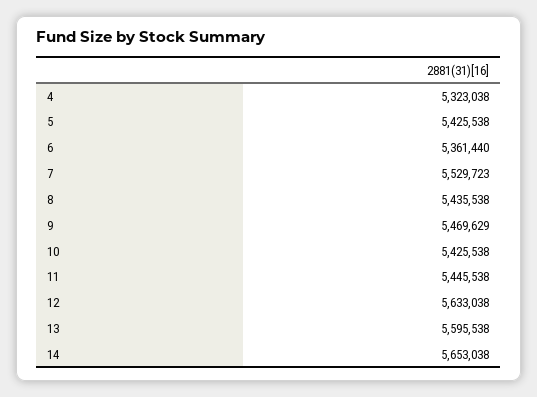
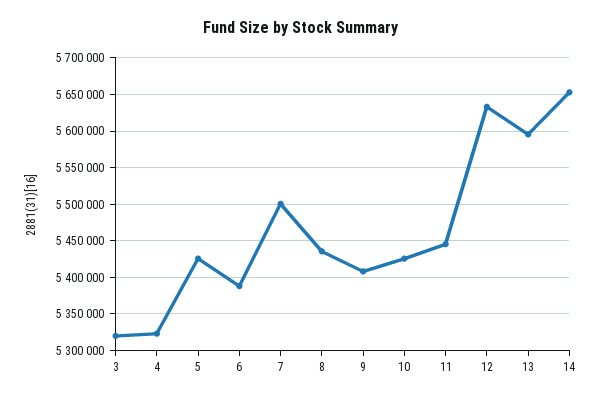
  {
    "4": 5323038,
    "5": 5425538,
-   "6": 5361440,
+   "6": 5390000,
-   "7": 5529723,
+   "7": 5500000,
    "8": 5435538,
-   "9": 5469629,
+   "9": 5410000,
    "10": 5425538,
    "11": 5445538,
    "12": 5633038,
    "13": 5595538,
-   "14": 5653038
+   "14": 5653038,
+   "3": 5320000
  }

